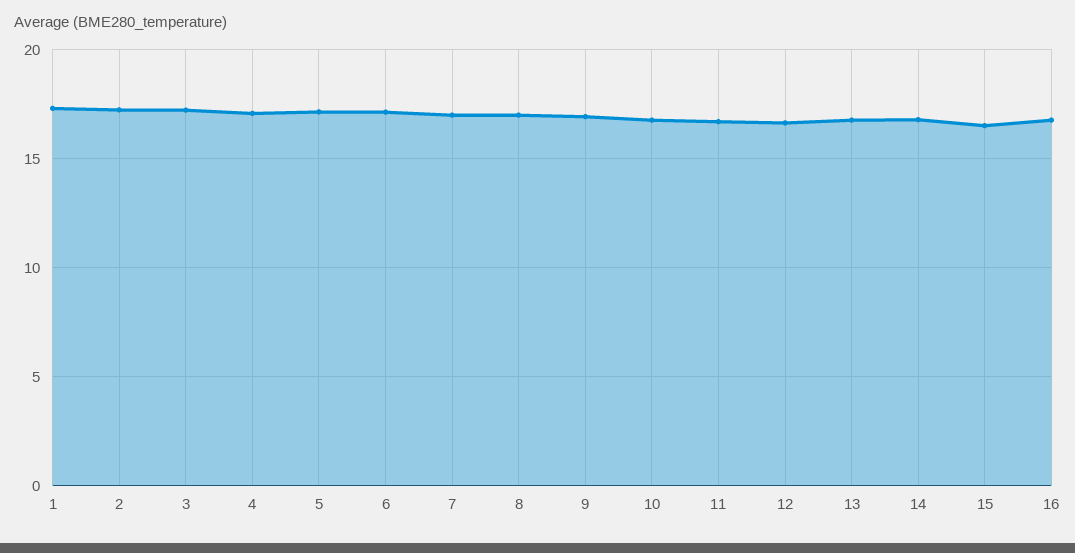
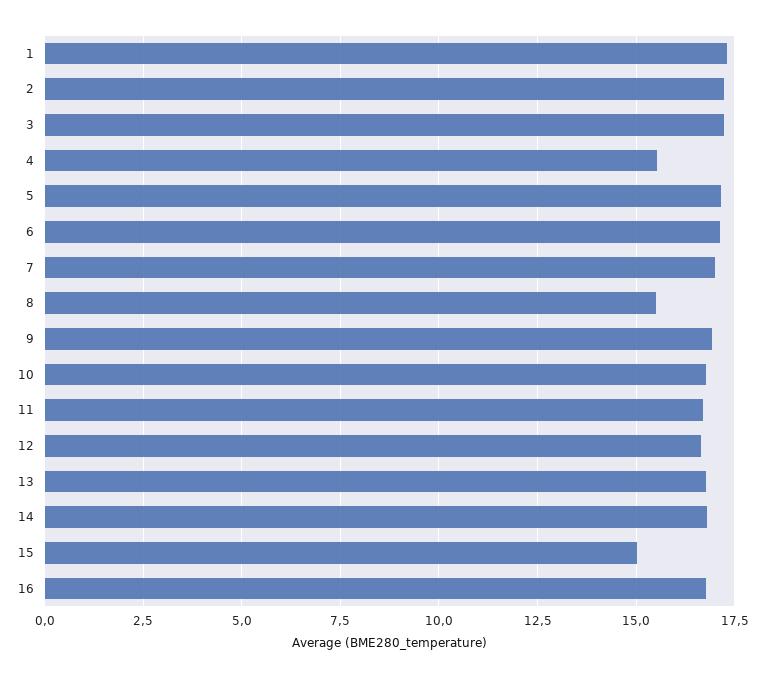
  {
    "1": 17.25,
    "2": 17.25,
    "3": 17.25,
-   "4": 17,
+   "4": 15.5,
    "5": 17.25,
    "6": 17.25,
    "7": 17,
-   "8": 17,
+   "8": 15.5,
    "9": 17,
    "10": 16.75,
    "11": 16.75,
    "12": 16.75,
    "13": 16.75,
    "14": 16.75,
-   "15": 16.5,
+   "15": 15,
    "16": 16.75
  }

